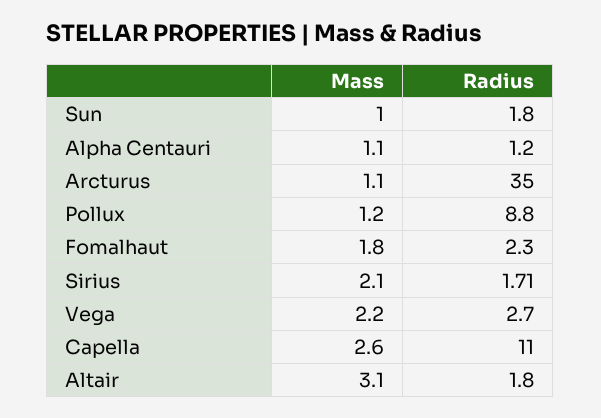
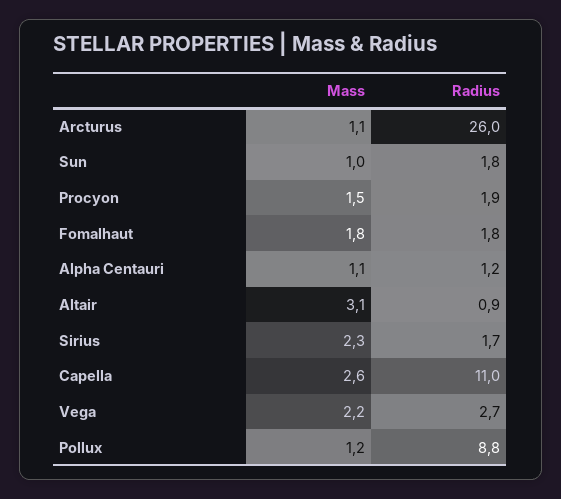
  {
    "Mass": {
      "Sun": 1,
      "Alpha Centauri": 1.1,
      "Arcturus": 1.1,
      "Pollux": 1.2,
      "Fomalhaut": 1.8,
-     "Sirius": 2.1,
+     "Sirius": 2.3,
      "Vega": 2.2,
      "Capella": 2.6,
-     "Altair": 3.1
+     "Altair": 3.1,
+     "Procyon": 1.5
    },
    "Radius": {
      "Sun": 1.8,
      "Alpha Centauri": 1.2,
-     "Arcturus": 35,
+     "Arcturus": 26,
      "Pollux": 8.8,
-     "Fomalhaut": 2.3,
+     "Fomalhaut": 1.8,
      "Sirius": 1.71,
      "Vega": 2.7,
      "Capella": 11,
-     "Altair": 1.8
+     "Altair": 0.9,
+     "Procyon": 1.9
    }
  }

